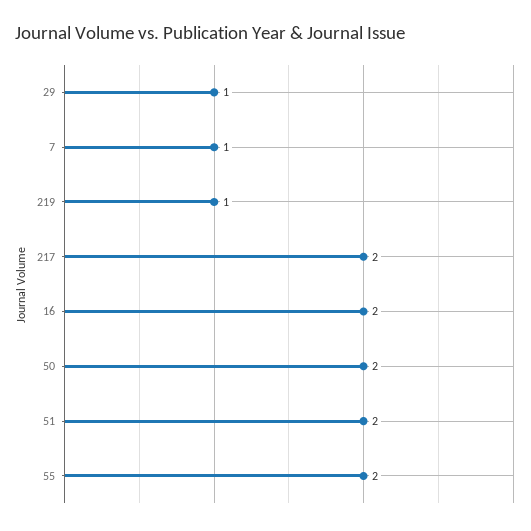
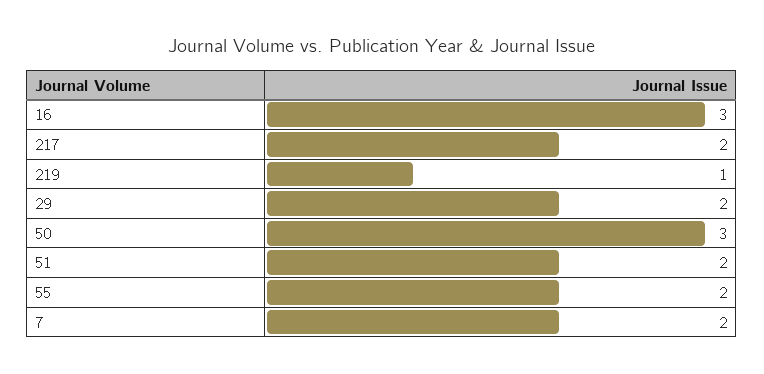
  {
-   "29": 1,
+   "29": 2,
-   "7": 1,
+   "7": 2,
    "219": 1,
    "217": 2,
-   "16": 2,
+   "16": 3,
-   "50": 2,
+   "50": 3,
    "51": 2,
    "55": 2
  }

